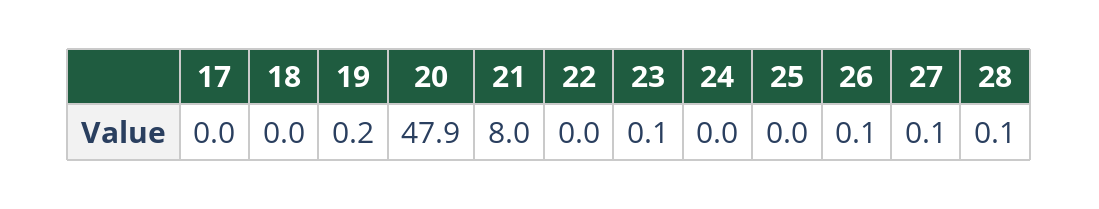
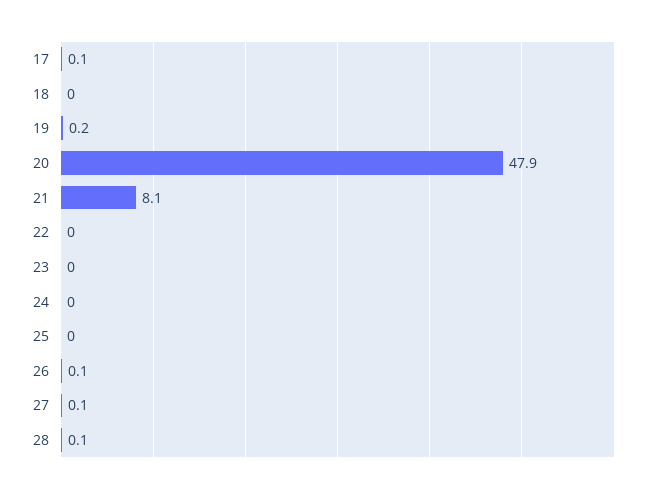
  {
-   "17": 0,
+   "17": 0.1,
    "18": 0,
    "19": 0.2,
    "20": 47.9,
-   "21": 8,
+   "21": 8.1,
    "22": 0,
-   "23": 0.1,
+   "23": 0,
    "24": 0,
    "25": 0,
    "26": 0.1,
    "27": 0.1,
    "28": 0.1
  }

